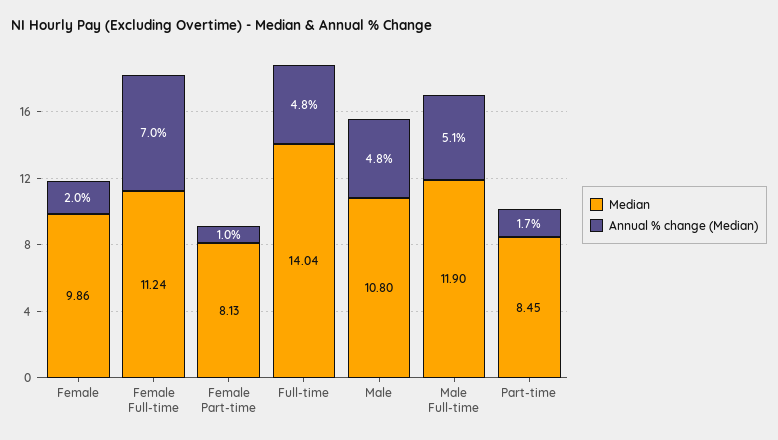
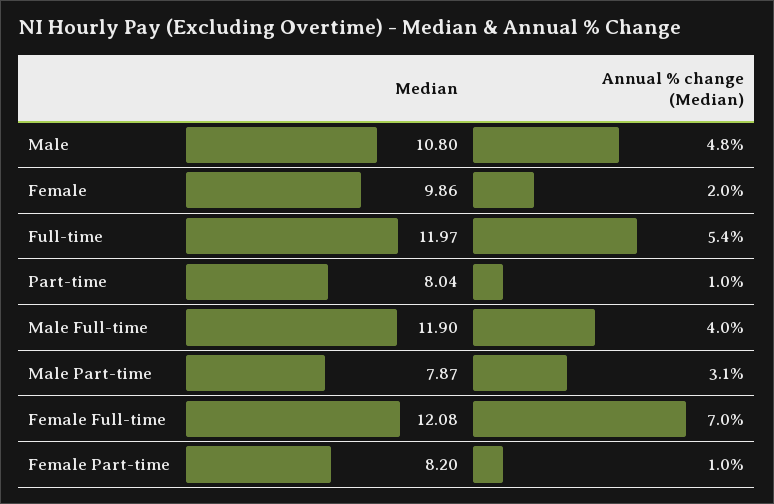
  {
    "Median": {
      "Female": 9.86,
-     "Female Full-time": 11.24,
+     "Female Full-time": 12.08,
-     "Female Part-time": 8.13,
+     "Female Part-time": 8.2,
-     "Full-time": 14.04,
+     "Full-time": 11.97,
      "Male": 10.8,
      "Male Full-time": 11.9,
-     "Part-time": 8.45
+     "Part-time": 8.04,
+     "Male Part-time": 7.87
    },
    "Annual % change (Median)": {
      "Female": 2,
      "Female Full-time": 7,
      "Female Part-time": 1,
-     "Full-time": 4.8,
+     "Full-time": 5.4,
      "Male": 4.8,
-     "Male Full-time": 5.1,
+     "Male Full-time": 4,
-     "Part-time": 1.7
+     "Part-time": 1,
+     "Male Part-time": 3.1
    }
  }

